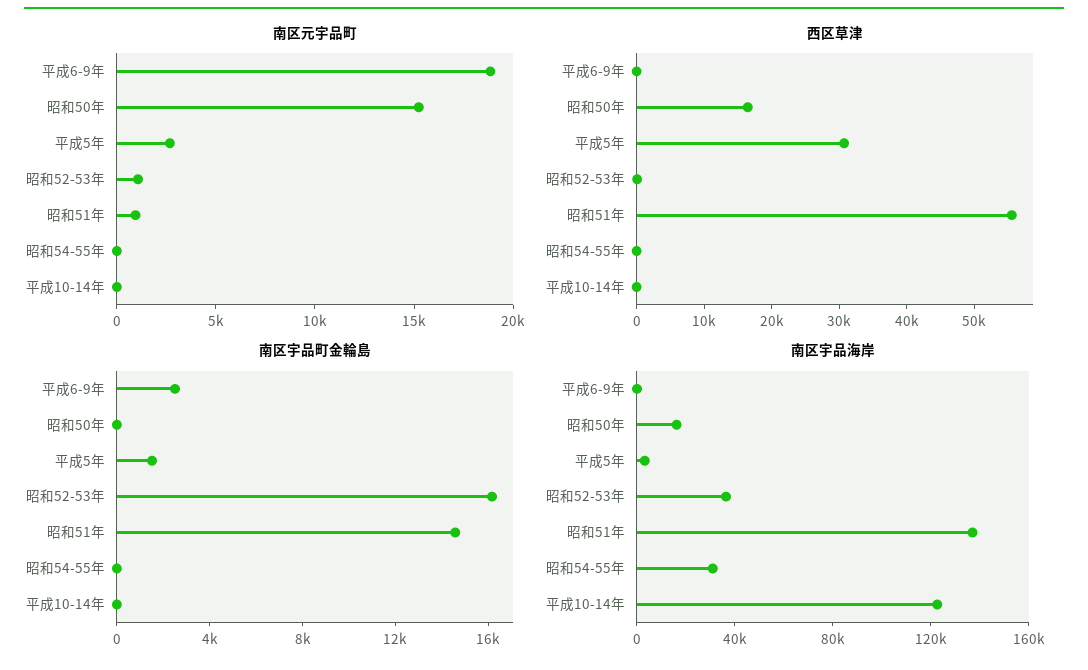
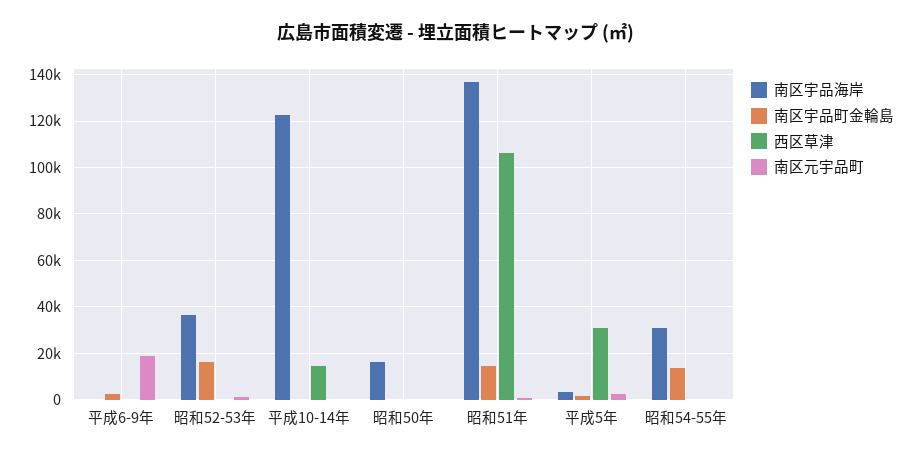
  {
    "南区元宇品町": {
      "平成6-9年": 19000,
-     "昭和50年": 15000,
+     "昭和50年": 0,
      "平成5年": 3000,
      "昭和52-53年": 1000,
      "昭和51年": 1000,
      "昭和54-55年": 0,
      "平成10-14年": 0
    },
    "西区草津": {
      "平成6-9年": 0,
-     "昭和50年": 16000,
+     "昭和50年": 0,
      "平成5年": 30000,
      "昭和52-53年": 0,
-     "昭和51年": 56000,
+     "昭和51年": 105000,
      "昭和54-55年": 0,
-     "平成10-14年": 0
+     "平成10-14年": 15000
    },
    "南区宇品町金輪島": {
      "平成6-9年": 3000,
      "昭和50年": 0,
      "平成5年": 2000,
      "昭和52-53年": 16000,
      "昭和51年": 15000,
-     "昭和54-55年": 0,
+     "昭和54-55年": 15000,
      "平成10-14年": 0
    },
    "南区宇品海岸": {
      "平成6-9年": 0,
      "昭和50年": 15000,
      "平成5年": 5000,
      "昭和52-53年": 35000,
      "昭和51年": 135000,
      "昭和54-55年": 30000,
      "平成10-14年": 125000
    }
  }

